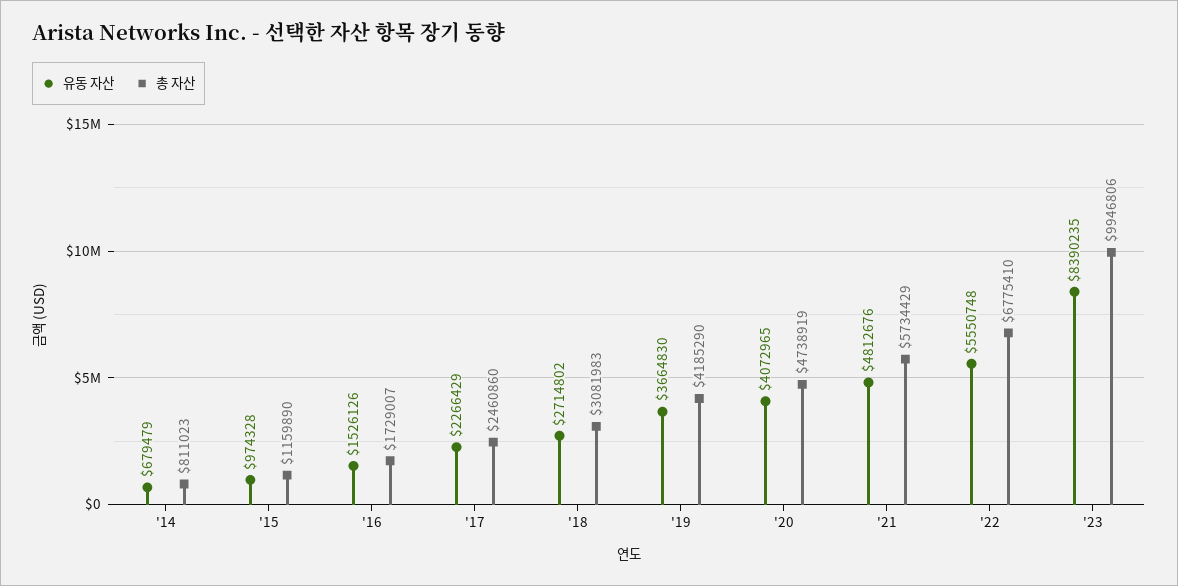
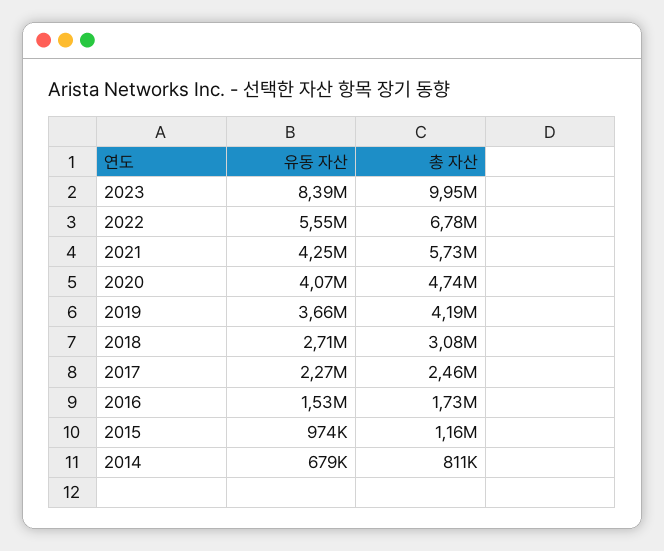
  {
    "유동 자산": {
      "'14": 679479,
      "'15": 974328,
      "'16": 1526126,
      "'17": 2266429,
      "'18": 2714802,
      "'19": 3664830,
      "'20": 4072965,
-     "'21": 4812676,
+     "'21": 4250000,
      "'22": 5550748,
      "'23": 8390235
    },
    "총 자산": {
      "'14": 811023,
      "'15": 1159890,
      "'16": 1729007,
      "'17": 2460860,
      "'18": 3081983,
      "'19": 4185290,
      "'20": 4738919,
      "'21": 5734429,
      "'22": 6775410,
      "'23": 9946806
    }
  }

